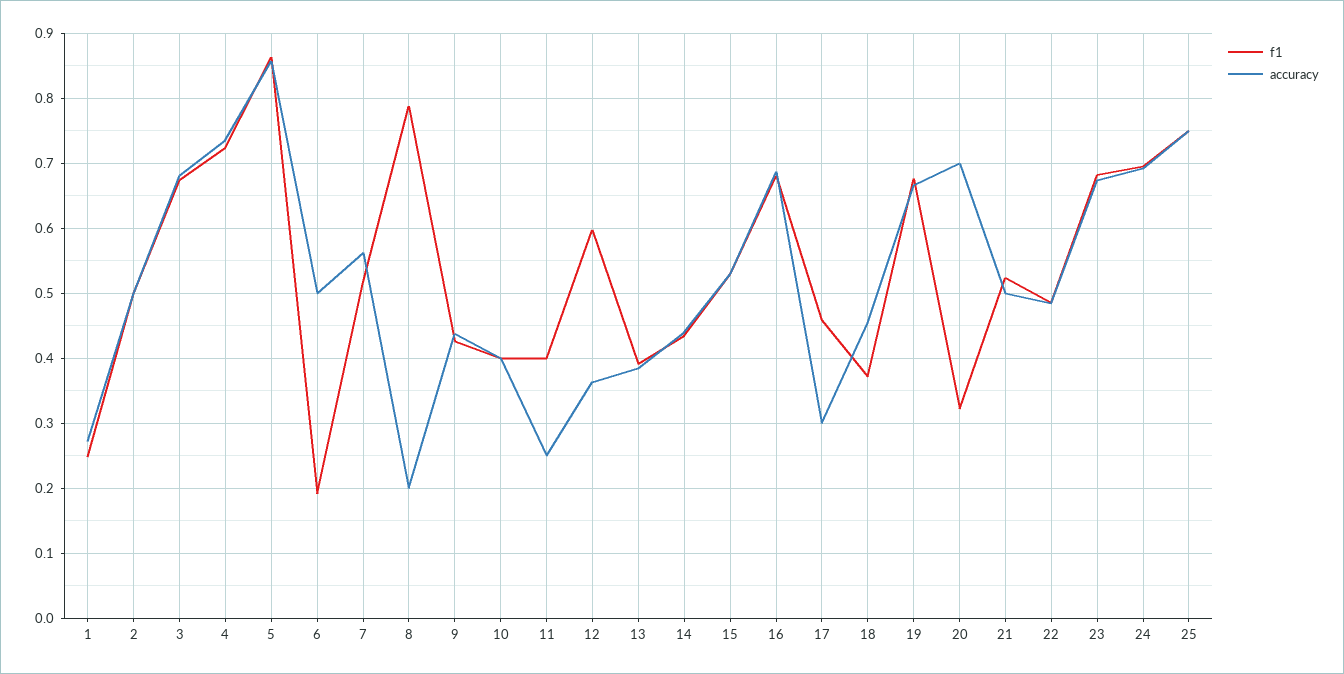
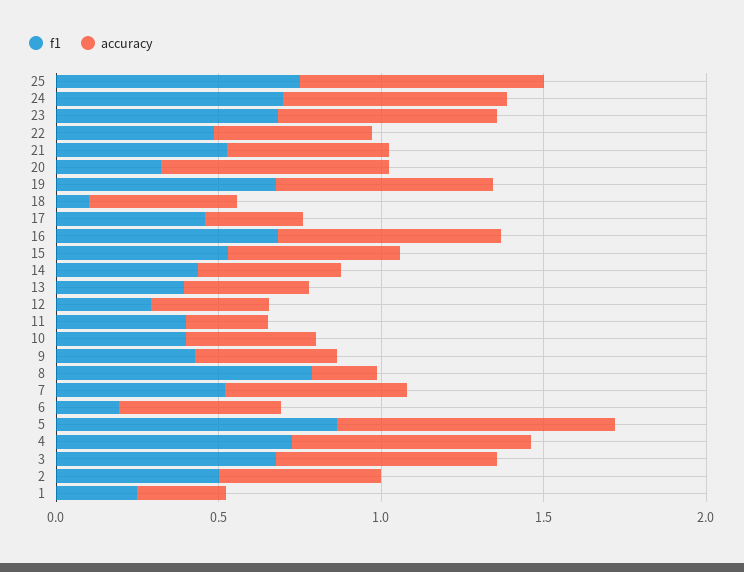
  {
    "f1": {
      "1": 0.25,
      "2": 0.5,
      "3": 0.67,
      "4": 0.72,
      "5": 0.86,
      "6": 0.19,
      "7": 0.52,
      "8": 0.79,
      "9": 0.43,
      "10": 0.4,
      "11": 0.4,
-     "12": 0.6,
+     "12": 0.3,
      "13": 0.39,
      "14": 0.43,
      "15": 0.53,
      "16": 0.68,
      "17": 0.46,
-     "18": 0.37,
+     "18": 0.1,
      "19": 0.68,
      "20": 0.32,
      "21": 0.52,
      "22": 0.49,
      "23": 0.68,
      "24": 0.7,
      "25": 0.75
    },
    "accuracy": {
      "1": 0.27,
      "2": 0.5,
      "3": 0.68,
      "4": 0.74,
      "5": 0.86,
      "6": 0.5,
      "7": 0.56,
      "8": 0.2,
      "9": 0.44,
      "10": 0.4,
      "11": 0.25,
      "12": 0.36,
      "13": 0.38,
      "14": 0.44,
      "15": 0.53,
      "16": 0.69,
      "17": 0.3,
      "18": 0.45,
      "19": 0.67,
      "20": 0.7,
      "21": 0.5,
      "22": 0.48,
      "23": 0.67,
      "24": 0.69,
      "25": 0.75
    }
  }

